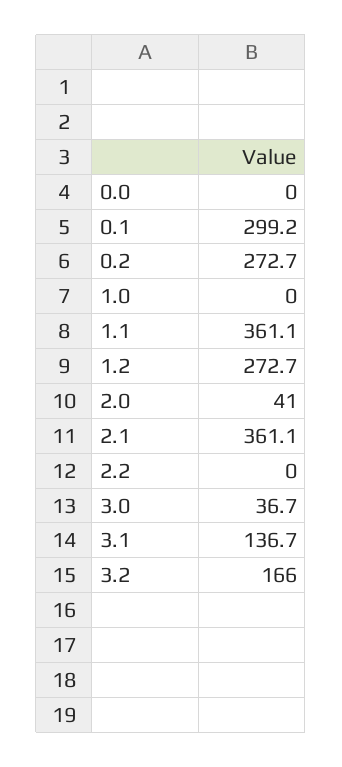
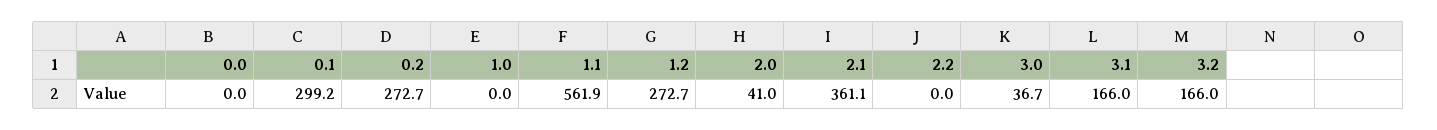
  {
    "0.0": 0,
    "0.1": 299.2,
    "0.2": 272.7,
    "1.0": 0,
-   "1.1": 361.1,
+   "1.1": 561.9,
    "1.2": 272.7,
    "2.0": 41,
    "2.1": 361.1,
    "2.2": 0,
    "3.0": 36.7,
-   "3.1": 136.7,
+   "3.1": 166,
    "3.2": 166
  }

